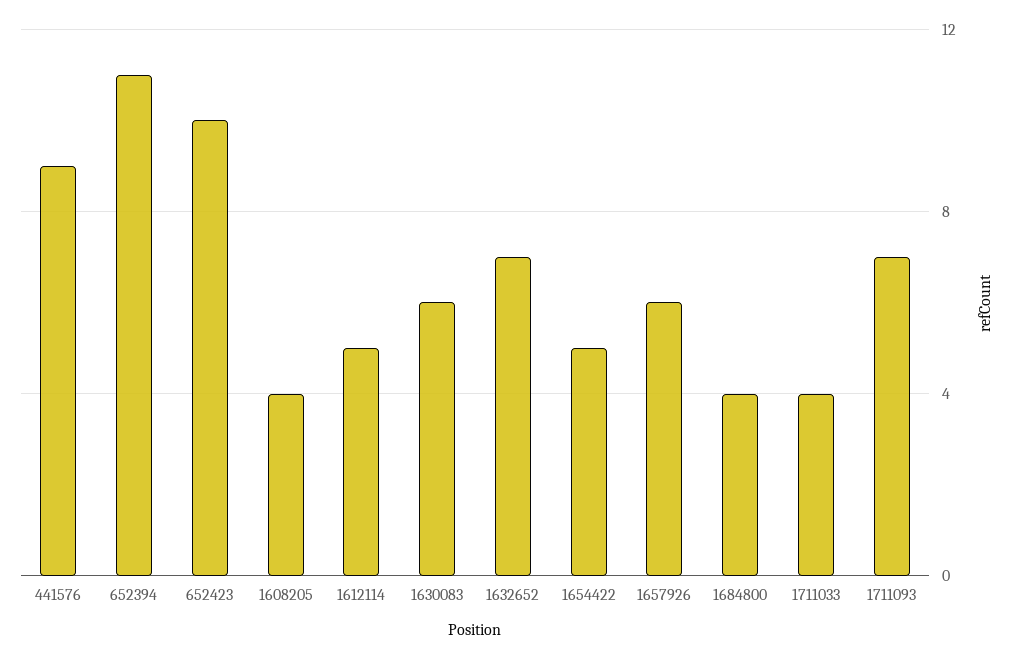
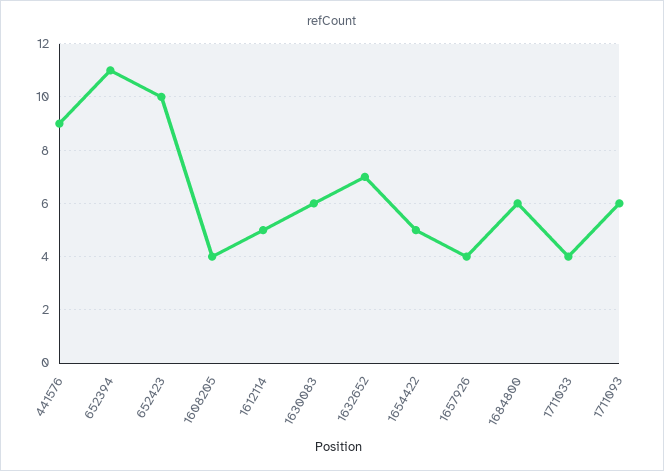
  {
    "441576": 9,
    "652394": 11,
    "652423": 10,
    "1608205": 4,
    "1612114": 5,
    "1630083": 6,
    "1632652": 7,
    "1654422": 5,
-   "1657926": 6,
+   "1657926": 4,
-   "1684800": 4,
+   "1684800": 6,
    "1711033": 4,
-   "1711093": 7
+   "1711093": 6
  }

